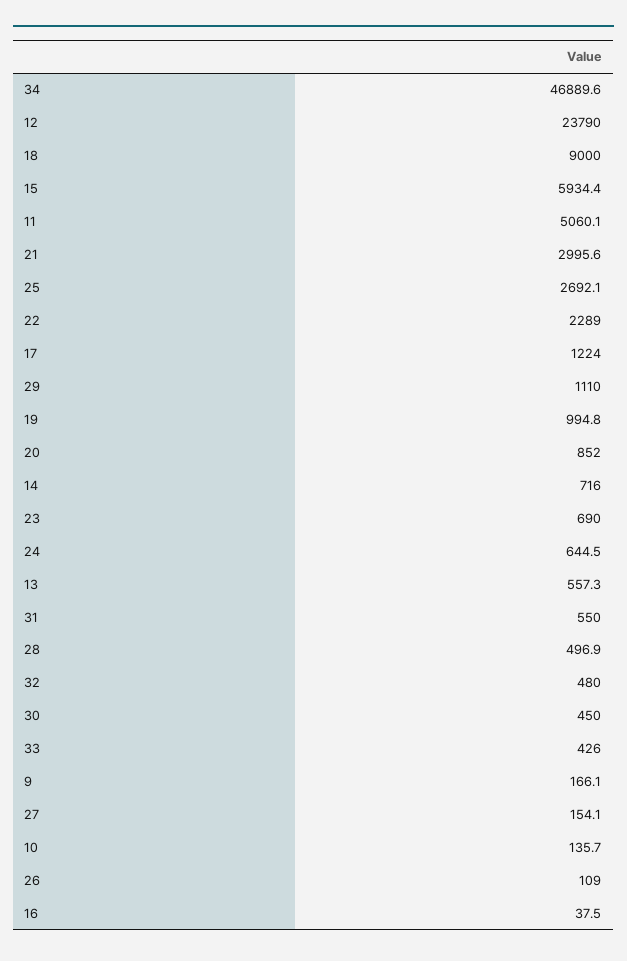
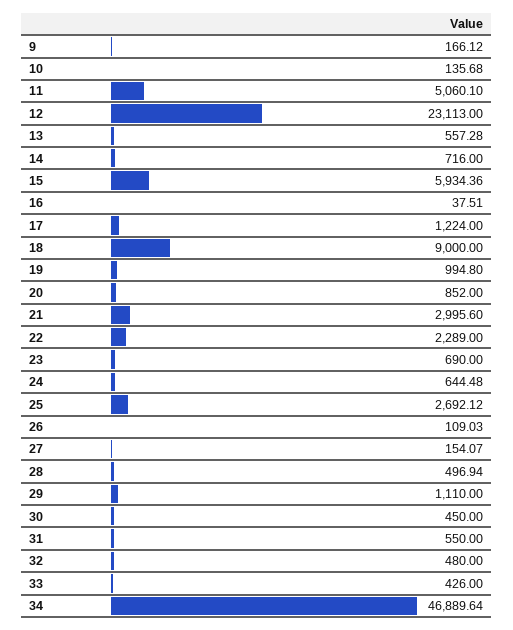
  {
    "34": 46889.64,
-   "12": 23790,
+   "12": 23113,
    "18": 9000,
    "15": 5934.36,
    "11": 5060.1,
    "21": 2995.6,
    "25": 2692.12,
    "22": 2289,
    "17": 1224,
    "29": 1110,
    "19": 994.8,
    "20": 852,
    "14": 716,
    "23": 690,
    "24": 644.48,
    "13": 557.28,
    "31": 550,
    "28": 496.94,
    "32": 480,
    "30": 450,
    "33": 426,
    "9": 166.12,
    "27": 154.07,
    "10": 135.68,
    "26": 109.03,
    "16": 37.51
  }

